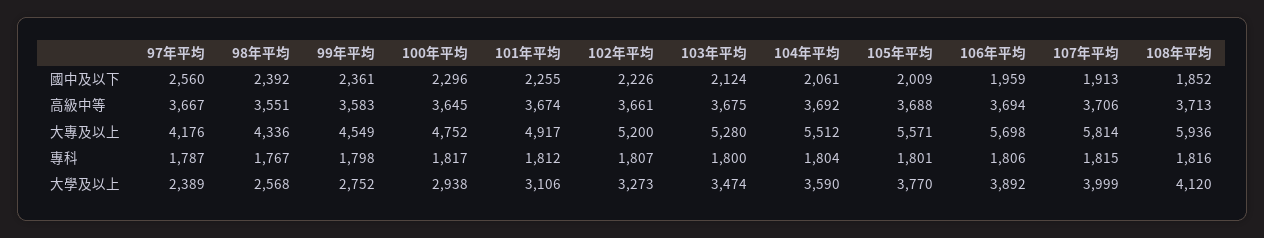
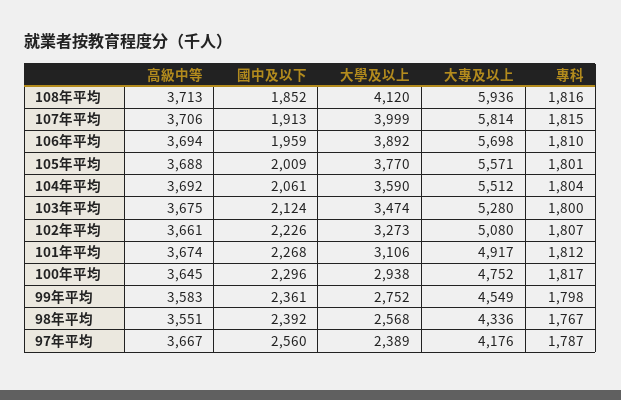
  {
    "97年平均": {
      "國中及以下": 2560,
      "高級中等": 3667,
      "大專及以上": 4176,
      "專科": 1787,
      "大學及以上": 2389
    },
    "98年平均": {
      "國中及以下": 2392,
      "高級中等": 3551,
      "大專及以上": 4336,
      "專科": 1767,
      "大學及以上": 2568
    },
    "99年平均": {
      "國中及以下": 2361,
      "高級中等": 3583,
      "大專及以上": 4549,
      "專科": 1798,
      "大學及以上": 2752
    },
    "100年平均": {
      "國中及以下": 2296,
      "高級中等": 3645,
      "大專及以上": 4752,
      "專科": 1817,
      "大學及以上": 2938
    },
    "101年平均": {
-     "國中及以下": 2255,
+     "國中及以下": 2268,
      "高級中等": 3674,
      "大專及以上": 4917,
      "專科": 1812,
      "大學及以上": 3106
    },
    "102年平均": {
      "國中及以下": 2226,
      "高級中等": 3661,
-     "大專及以上": 5200,
+     "大專及以上": 5080,
      "專科": 1807,
      "大學及以上": 3273
    },
    "103年平均": {
      "國中及以下": 2124,
      "高級中等": 3675,
      "大專及以上": 5280,
      "專科": 1800,
      "大學及以上": 3474
    },
    "104年平均": {
      "國中及以下": 2061,
      "高級中等": 3692,
      "大專及以上": 5512,
      "專科": 1804,
      "大學及以上": 3590
    },
    "105年平均": {
      "國中及以下": 2009,
      "高級中等": 3688,
      "大專及以上": 5571,
      "專科": 1801,
      "大學及以上": 3770
    },
    "106年平均": {
      "國中及以下": 1959,
      "高級中等": 3694,
      "大專及以上": 5698,
-     "專科": 1806,
+     "專科": 1810,
      "大學及以上": 3892
    },
    "107年平均": {
      "國中及以下": 1913,
      "高級中等": 3706,
      "大專及以上": 5814,
      "專科": 1815,
      "大學及以上": 3999
    },
    "108年平均": {
      "國中及以下": 1852,
      "高級中等": 3713,
      "大專及以上": 5936,
      "專科": 1816,
      "大學及以上": 4120
    }
  }

